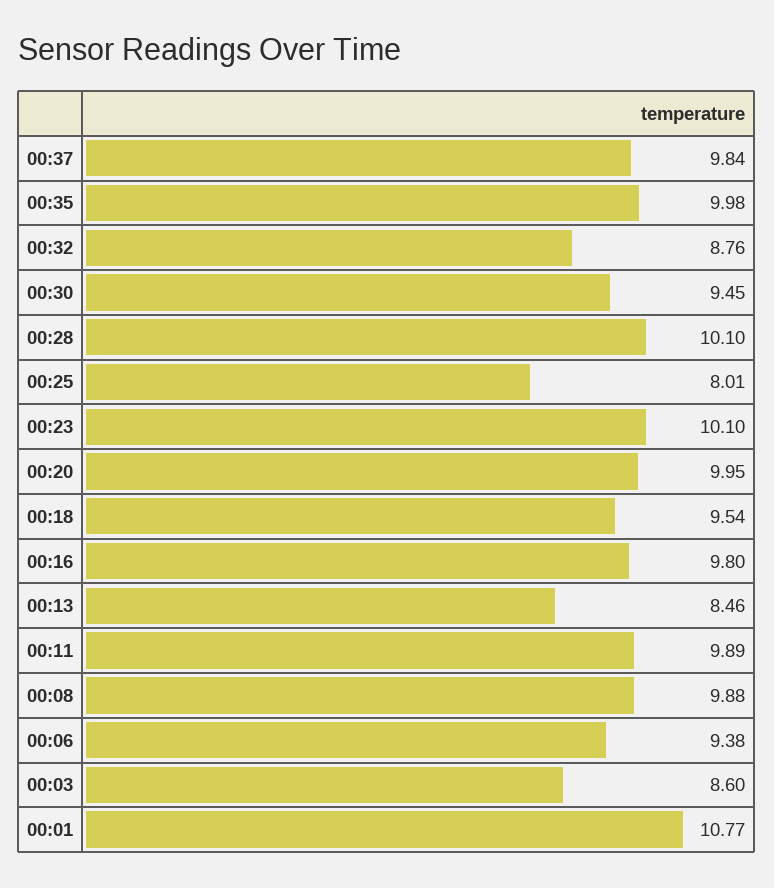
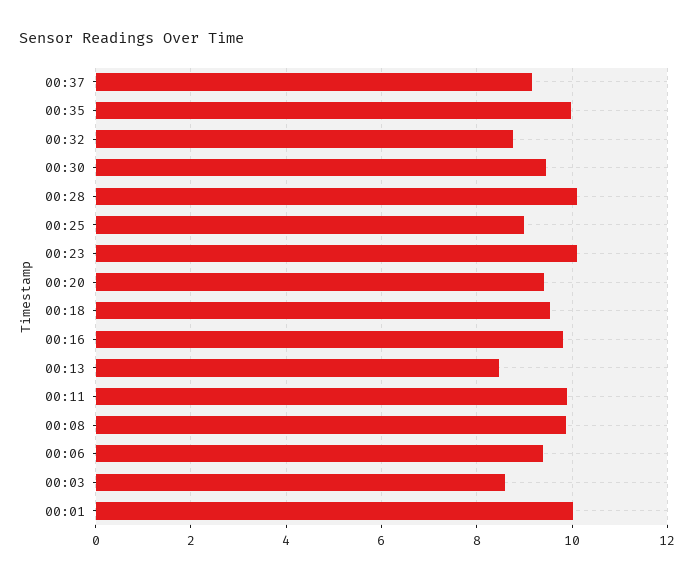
  {
-   "00:37": 9.84,
+   "00:37": 9.2,
    "00:35": 9.98,
    "00:32": 8.76,
    "00:30": 9.45,
    "00:28": 10.1,
-   "00:25": 8.01,
+   "00:25": 9,
    "00:23": 10.1,
-   "00:20": 9.95,
+   "00:20": 9.4,
    "00:18": 9.54,
    "00:16": 9.8,
    "00:13": 8.46,
    "00:11": 9.89,
    "00:08": 9.88,
    "00:06": 9.38,
    "00:03": 8.6,
-   "00:01": 10.77
+   "00:01": 10
  }

